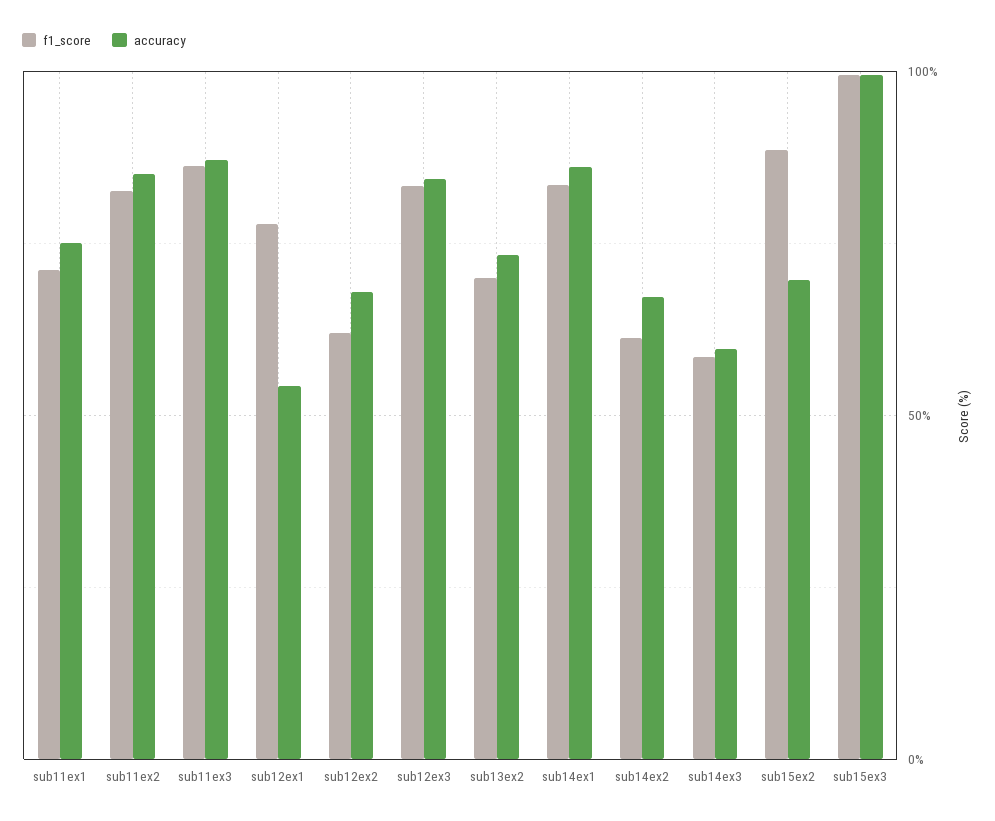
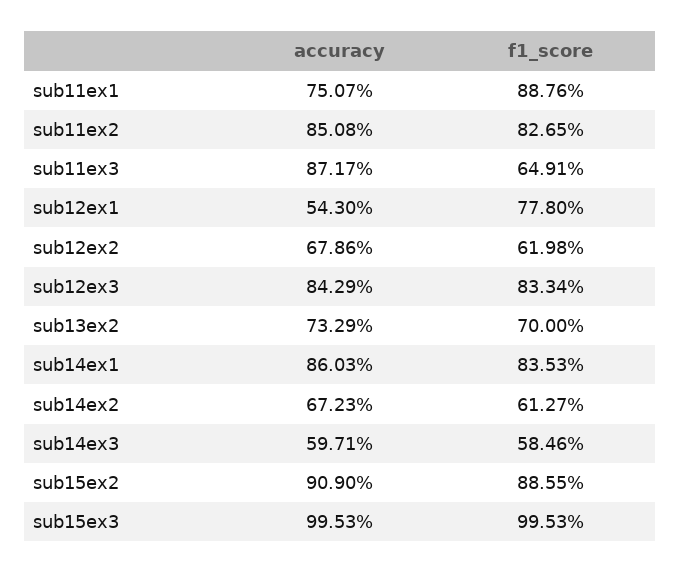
  {
    "f1_score": {
-     "sub11ex1": 70,
+     "sub11ex1": 88.76,
      "sub11ex2": 82.65,
-     "sub11ex3": 85,
+     "sub11ex3": 64.91,
      "sub12ex1": 77.8,
      "sub12ex2": 61.98,
      "sub12ex3": 83.34,
      "sub13ex2": 70,
      "sub14ex1": 83.53,
      "sub14ex2": 61.27,
      "sub14ex3": 58.46,
      "sub15ex2": 88.55,
      "sub15ex3": 99.53
    },
    "accuracy": {
      "sub11ex1": 75.07,
      "sub11ex2": 85.08,
      "sub11ex3": 87.17,
      "sub12ex1": 54.3,
      "sub12ex2": 67.86,
      "sub12ex3": 84.29,
      "sub13ex2": 73.29,
      "sub14ex1": 86.03,
      "sub14ex2": 67.23,
      "sub14ex3": 59.71,
-     "sub15ex2": 70,
+     "sub15ex2": 90.9,
      "sub15ex3": 99.53
    }
  }

